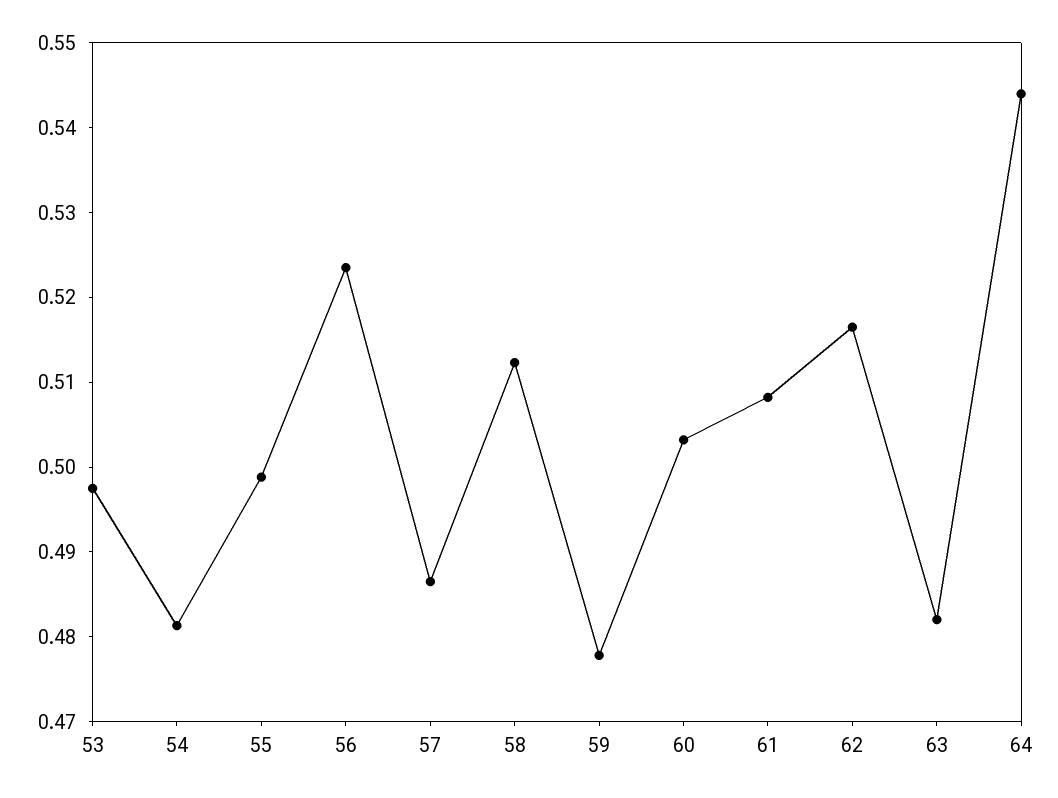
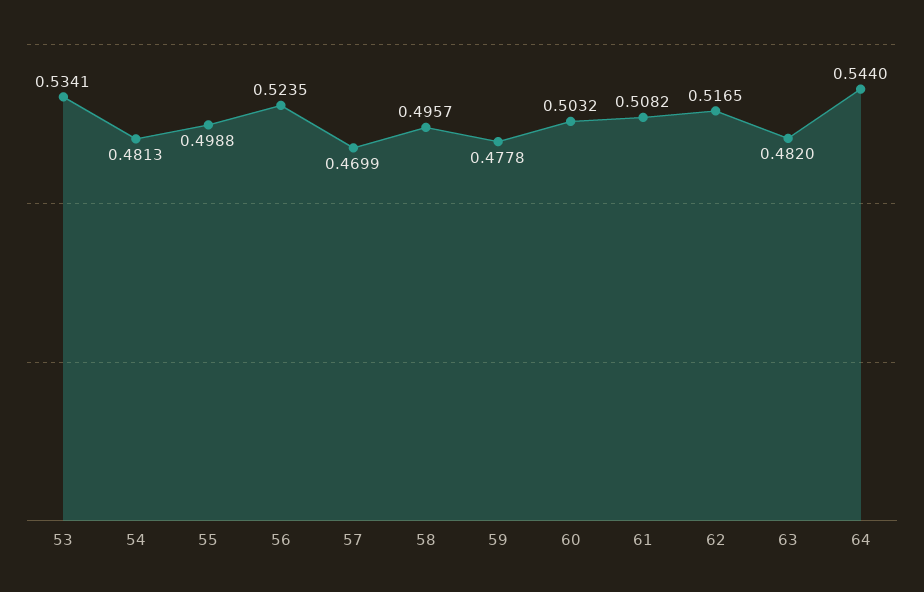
  {
-   "53": 0.498,
+   "53": 0.5341,
    "54": 0.4813,
    "55": 0.4988,
    "56": 0.5235,
-   "57": 0.486,
+   "57": 0.4699,
-   "58": 0.512,
+   "58": 0.4957,
    "59": 0.4778,
    "60": 0.5032,
    "61": 0.5082,
    "62": 0.5165,
    "63": 0.482,
    "64": 0.544
  }

